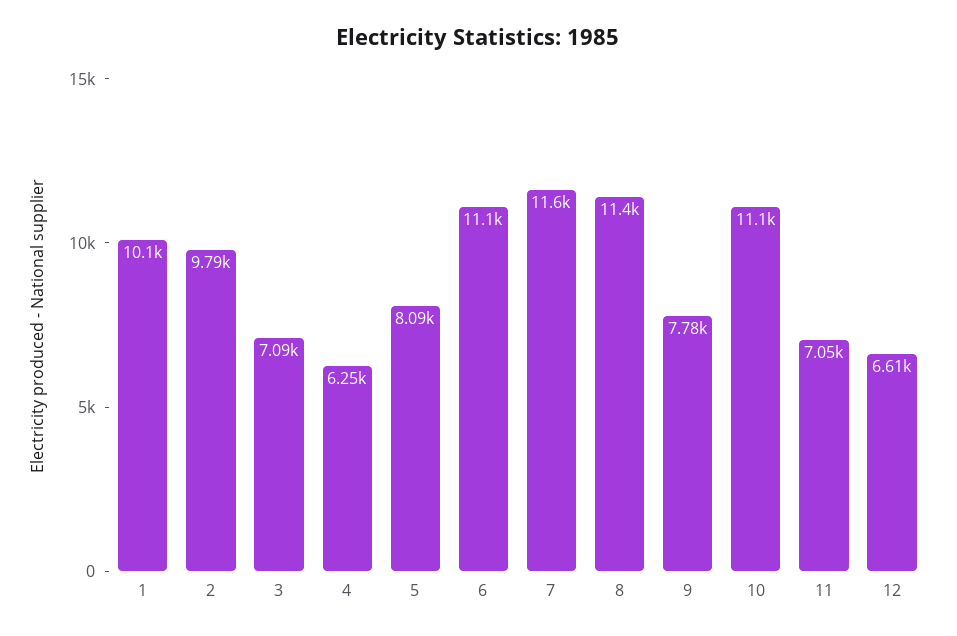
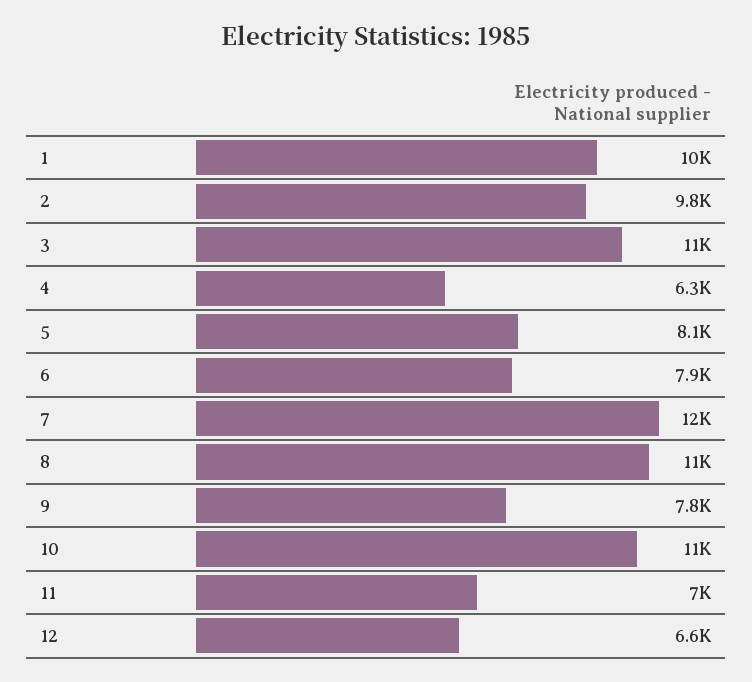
  {
    "1": 10100,
    "2": 9790,
-   "3": 7090,
+   "3": 11000,
    "4": 6250,
    "5": 8090,
-   "6": 11100,
+   "6": 7900,
    "7": 11600,
    "8": 11400,
    "9": 7780,
    "10": 11100,
    "11": 7050,
    "12": 6610
  }

